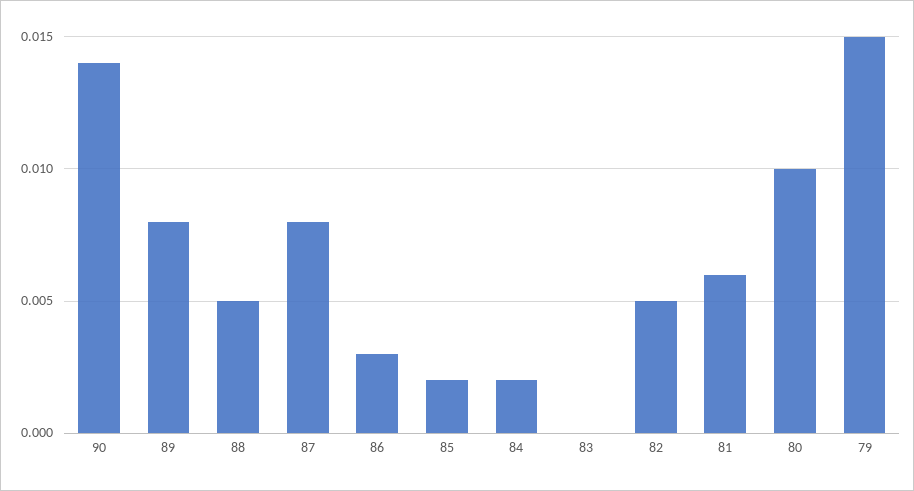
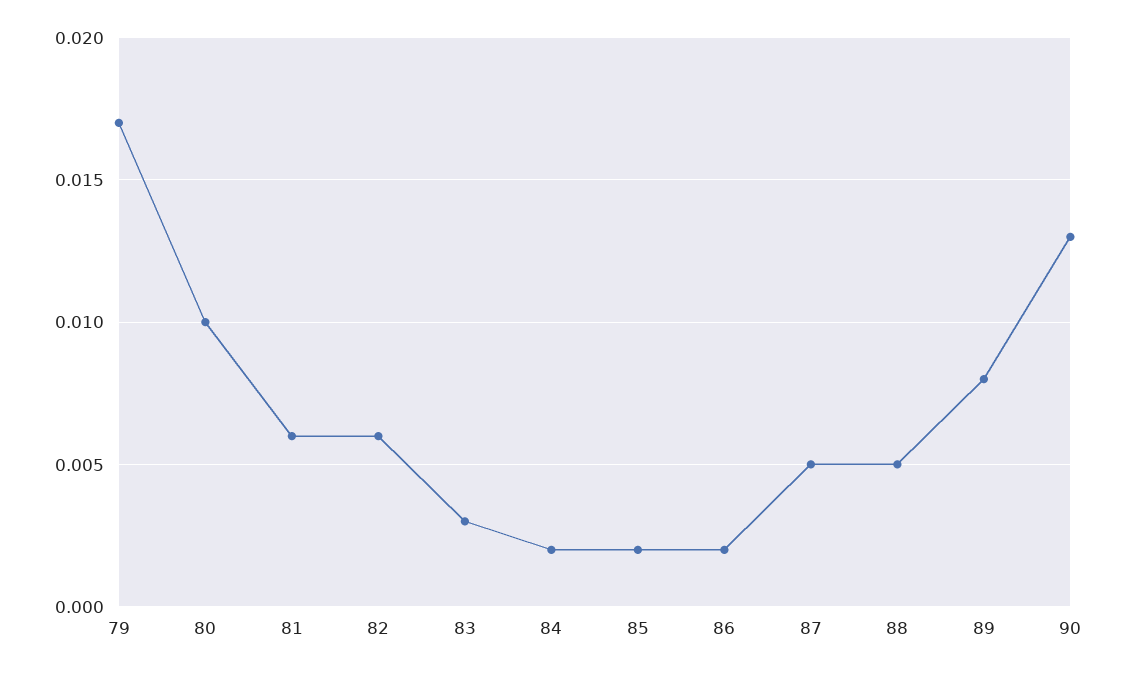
  {
-   "90": 0.014,
+   "90": 0.013,
    "89": 0.008,
    "88": 0.005,
-   "87": 0.008,
+   "87": 0.005,
-   "86": 0.003,
+   "86": 0.002,
    "85": 0.002,
    "84": 0.002,
-   "83": 0,
+   "83": 0.003,
-   "82": 0.005,
+   "82": 0.006,
    "81": 0.006,
    "80": 0.01,
-   "79": 0.015
+   "79": 0.017
  }

